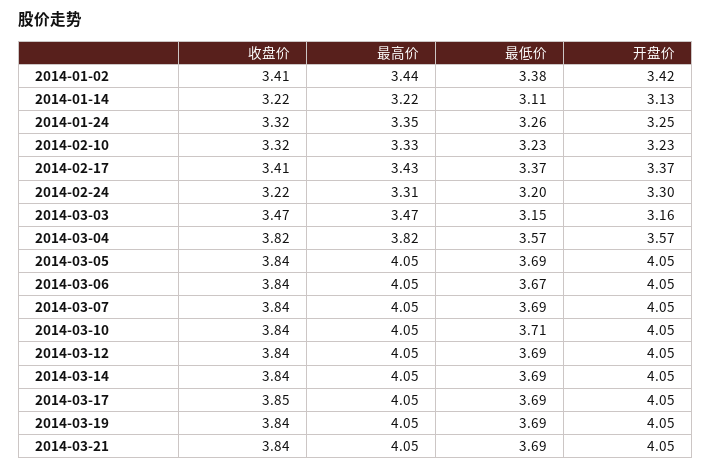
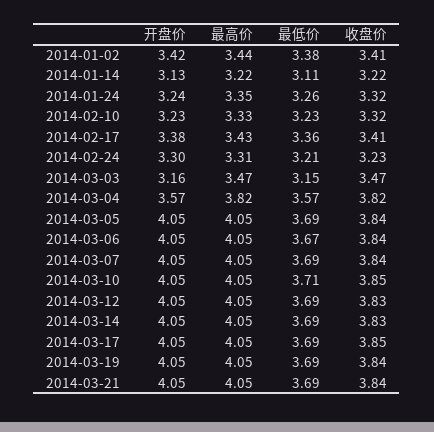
  {
    "收盘价": {
      "2014-01-02": 3.41,
      "2014-01-14": 3.22,
      "2014-01-24": 3.32,
      "2014-02-10": 3.32,
      "2014-02-17": 3.41,
-     "2014-02-24": 3.22,
+     "2014-02-24": 3.23,
      "2014-03-03": 3.47,
      "2014-03-04": 3.82,
      "2014-03-05": 3.84,
      "2014-03-06": 3.84,
      "2014-03-07": 3.84,
-     "2014-03-10": 3.84,
+     "2014-03-10": 3.85,
-     "2014-03-12": 3.84,
+     "2014-03-12": 3.83,
-     "2014-03-14": 3.84,
+     "2014-03-14": 3.83,
      "2014-03-17": 3.85,
      "2014-03-19": 3.84,
      "2014-03-21": 3.84
    },
    "最高价": {
      "2014-01-02": 3.44,
      "2014-01-14": 3.22,
      "2014-01-24": 3.35,
      "2014-02-10": 3.33,
      "2014-02-17": 3.43,
      "2014-02-24": 3.31,
      "2014-03-03": 3.47,
      "2014-03-04": 3.82,
      "2014-03-05": 4.05,
      "2014-03-06": 4.05,
      "2014-03-07": 4.05,
      "2014-03-10": 4.05,
      "2014-03-12": 4.05,
      "2014-03-14": 4.05,
      "2014-03-17": 4.05,
      "2014-03-19": 4.05,
      "2014-03-21": 4.05
    },
    "最低价": {
      "2014-01-02": 3.38,
      "2014-01-14": 3.11,
      "2014-01-24": 3.26,
      "2014-02-10": 3.23,
-     "2014-02-17": 3.37,
+     "2014-02-17": 3.36,
-     "2014-02-24": 3.2,
+     "2014-02-24": 3.21,
      "2014-03-03": 3.15,
      "2014-03-04": 3.57,
      "2014-03-05": 3.69,
      "2014-03-06": 3.67,
      "2014-03-07": 3.69,
      "2014-03-10": 3.71,
      "2014-03-12": 3.69,
      "2014-03-14": 3.69,
      "2014-03-17": 3.69,
      "2014-03-19": 3.69,
      "2014-03-21": 3.69
    },
    "开盘价": {
      "2014-01-02": 3.42,
      "2014-01-14": 3.13,
-     "2014-01-24": 3.25,
+     "2014-01-24": 3.24,
      "2014-02-10": 3.23,
-     "2014-02-17": 3.37,
+     "2014-02-17": 3.38,
      "2014-02-24": 3.3,
      "2014-03-03": 3.16,
      "2014-03-04": 3.57,
      "2014-03-05": 4.05,
      "2014-03-06": 4.05,
      "2014-03-07": 4.05,
      "2014-03-10": 4.05,
      "2014-03-12": 4.05,
      "2014-03-14": 4.05,
      "2014-03-17": 4.05,
      "2014-03-19": 4.05,
      "2014-03-21": 4.05
    }
  }

